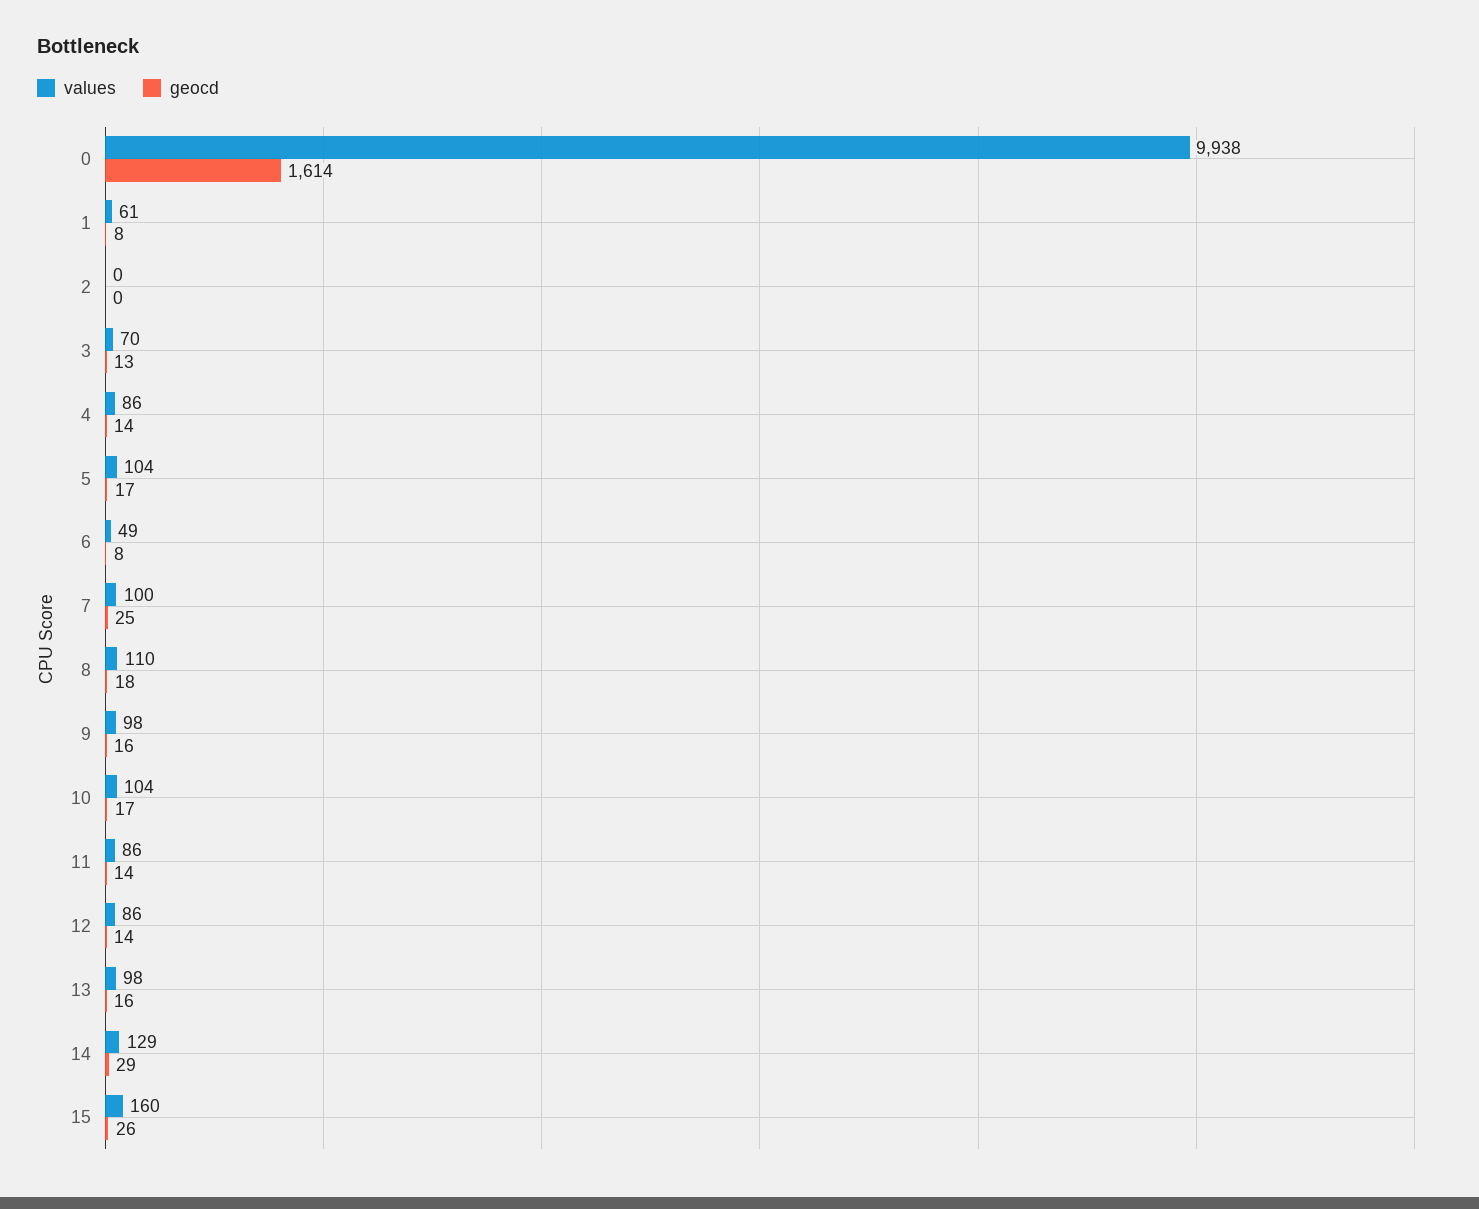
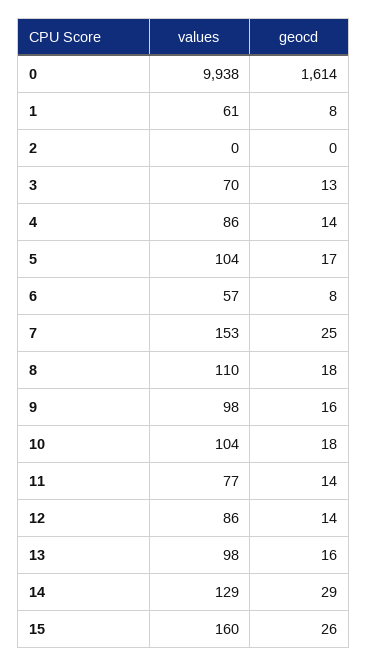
  {
    "values": {
      "0": 9938,
      "1": 61,
      "2": 0,
      "3": 70,
      "4": 86,
      "5": 104,
-     "6": 49,
+     "6": 57,
-     "7": 100,
+     "7": 153,
      "8": 110,
      "9": 98,
      "10": 104,
-     "11": 86,
+     "11": 77,
      "12": 86,
      "13": 98,
      "14": 129,
      "15": 160
    },
    "geocd": {
      "0": 1614,
      "1": 8,
      "2": 0,
      "3": 13,
      "4": 14,
      "5": 17,
      "6": 8,
      "7": 25,
      "8": 18,
      "9": 16,
-     "10": 17,
+     "10": 18,
      "11": 14,
      "12": 14,
      "13": 16,
      "14": 29,
      "15": 26
    }
  }

